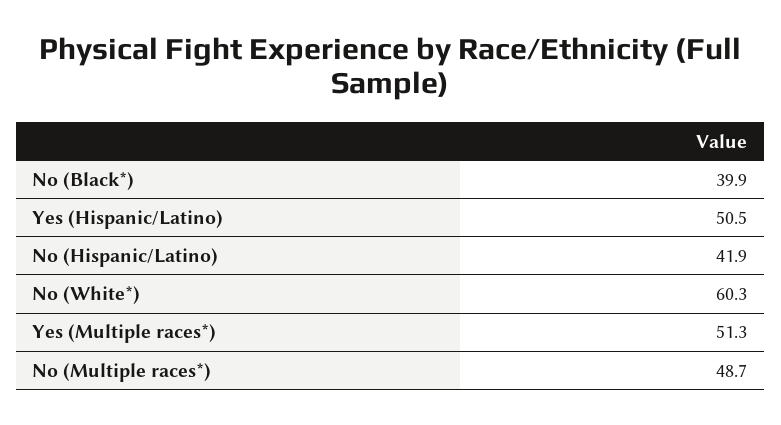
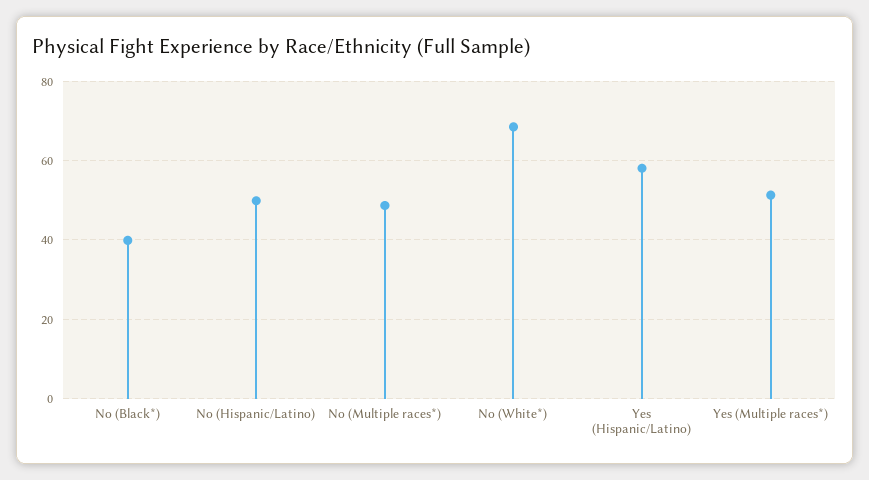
  {
    "No (Black*)": 39.9,
-   "Yes (Hispanic/Latino)": 50.5,
+   "Yes (Hispanic/Latino)": 58,
-   "No (Hispanic/Latino)": 41.9,
+   "No (Hispanic/Latino)": 50,
-   "No (White*)": 60.3,
+   "No (White*)": 68,
    "Yes (Multiple races*)": 51.3,
    "No (Multiple races*)": 48.7
  }

